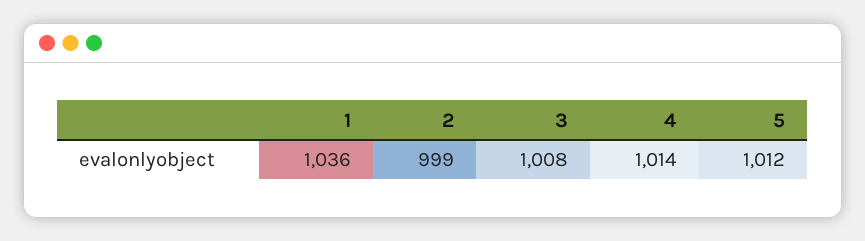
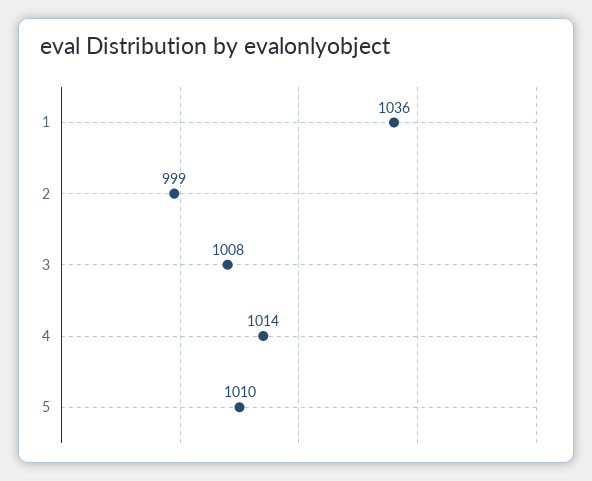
  {
    "1": 1036,
    "2": 999,
    "3": 1008,
    "4": 1014,
-   "5": 1012
+   "5": 1010
  }

